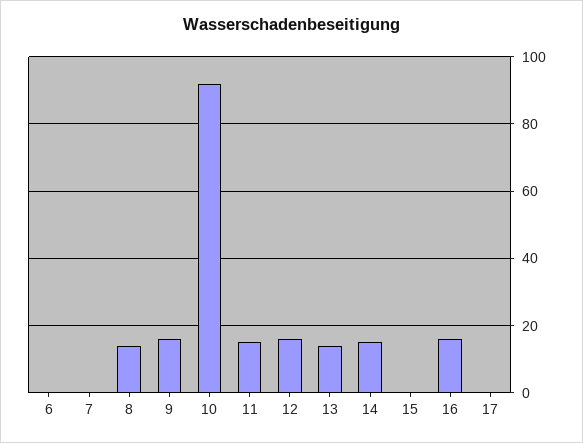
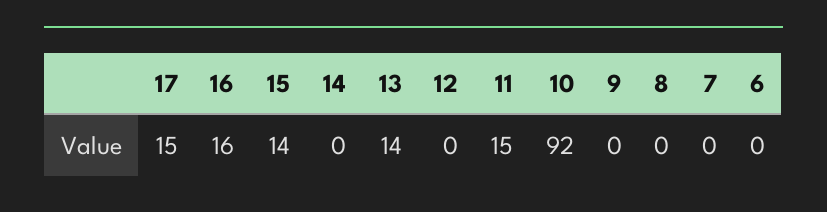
  {
    "6": 0,
    "7": 0,
-   "8": 15,
+   "8": 0,
-   "9": 15,
+   "9": 0,
    "10": 92,
    "11": 15,
-   "12": 15,
+   "12": 0,
    "13": 14,
-   "14": 15,
+   "14": 0,
-   "15": 0,
+   "15": 14,
    "16": 16,
-   "17": 0
+   "17": 15
  }

